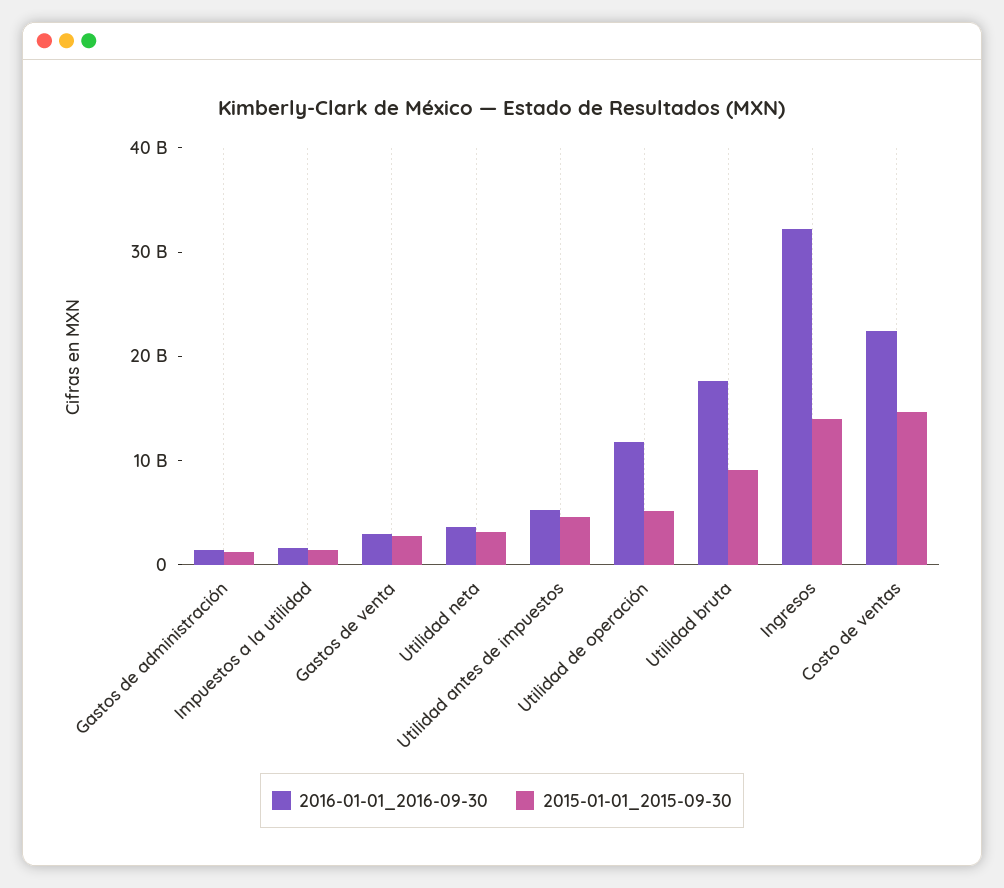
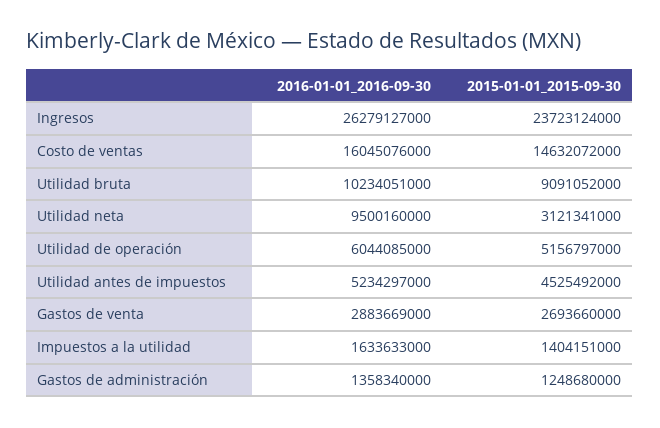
  {
    "2016-01-01_2016-09-30": {
      "Gastos de administración": 1358340000,
      "Impuestos a la utilidad": 1633633000,
      "Gastos de venta": 2883669000,
-     "Utilidad neta": 4000000000,
+     "Utilidad neta": 9500160000,
      "Utilidad antes de impuestos": 5234297000,
-     "Utilidad de operación": 12000000000,
+     "Utilidad de operación": 6044085000,
-     "Utilidad bruta": 18000000000,
+     "Utilidad bruta": 10234051000,
-     "Ingresos": 32000000000,
+     "Ingresos": 26279127000,
-     "Costo de ventas": 22000000000
+     "Costo de ventas": 16045076000
    },
    "2015-01-01_2015-09-30": {
      "Gastos de administración": 1248680000,
      "Impuestos a la utilidad": 1404151000,
      "Gastos de venta": 2693660000,
      "Utilidad neta": 3121341000,
      "Utilidad antes de impuestos": 4525492000,
      "Utilidad de operación": 5156797000,
      "Utilidad bruta": 9091052000,
-     "Ingresos": 14000000000,
+     "Ingresos": 23723124000,
      "Costo de ventas": 14632072000
    }
  }

